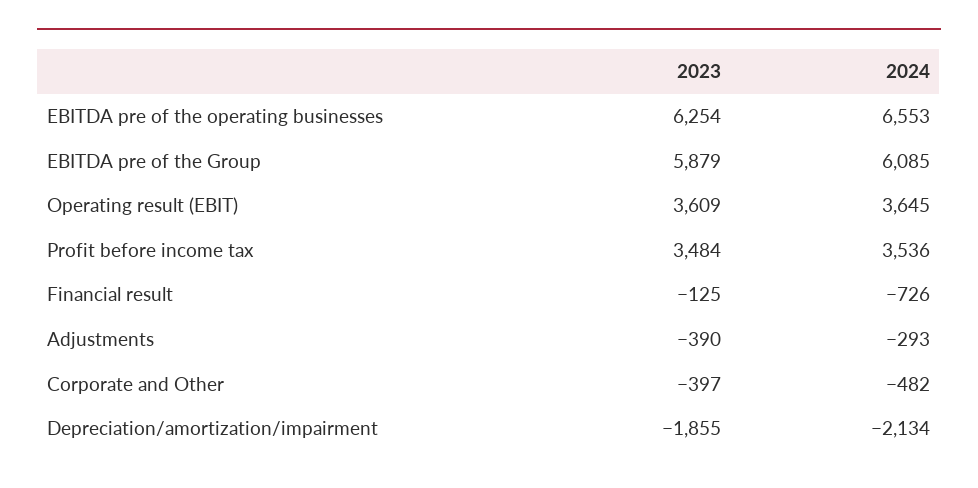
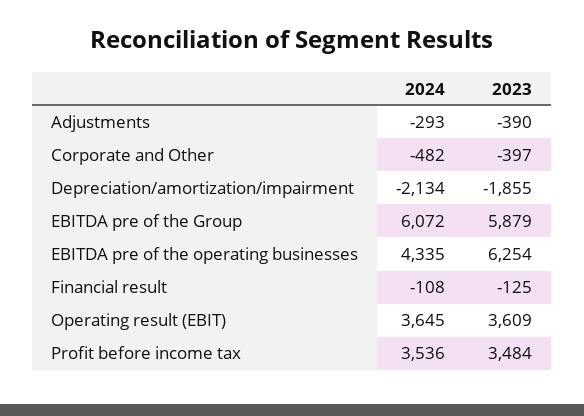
  {
    "2023": {
      "EBITDA pre of the operating businesses": 6254,
      "EBITDA pre of the Group": 5879,
      "Operating result (EBIT)": 3609,
      "Profit before income tax": 3484,
      "Financial result": -125,
      "Adjustments": -390,
      "Corporate and Other": -397,
      "Depreciation/amortization/impairment": -1855
    },
    "2024": {
-     "EBITDA pre of the operating businesses": 6553,
+     "EBITDA pre of the operating businesses": 4335,
-     "EBITDA pre of the Group": 6085,
+     "EBITDA pre of the Group": 6072,
      "Operating result (EBIT)": 3645,
      "Profit before income tax": 3536,
-     "Financial result": -726,
+     "Financial result": -108,
      "Adjustments": -293,
      "Corporate and Other": -482,
      "Depreciation/amortization/impairment": -2134
    }
  }

